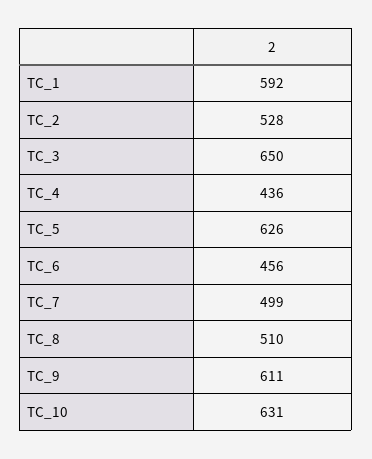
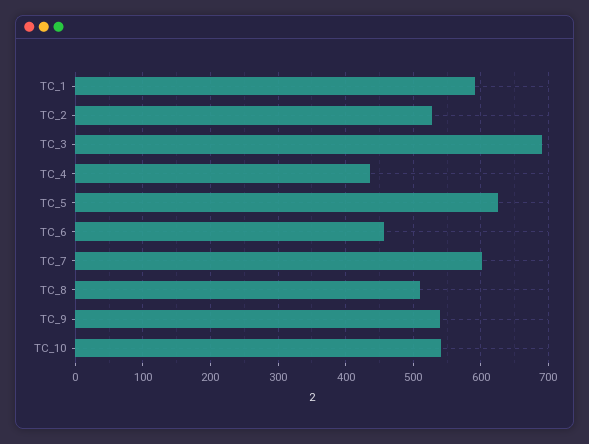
  {
    "TC_1": 592,
    "TC_2": 528,
-   "TC_3": 650,
+   "TC_3": 690,
    "TC_4": 436,
    "TC_5": 626,
    "TC_6": 456,
-   "TC_7": 499,
+   "TC_7": 600,
    "TC_8": 510,
-   "TC_9": 611,
+   "TC_9": 540,
-   "TC_10": 631
+   "TC_10": 540
  }

